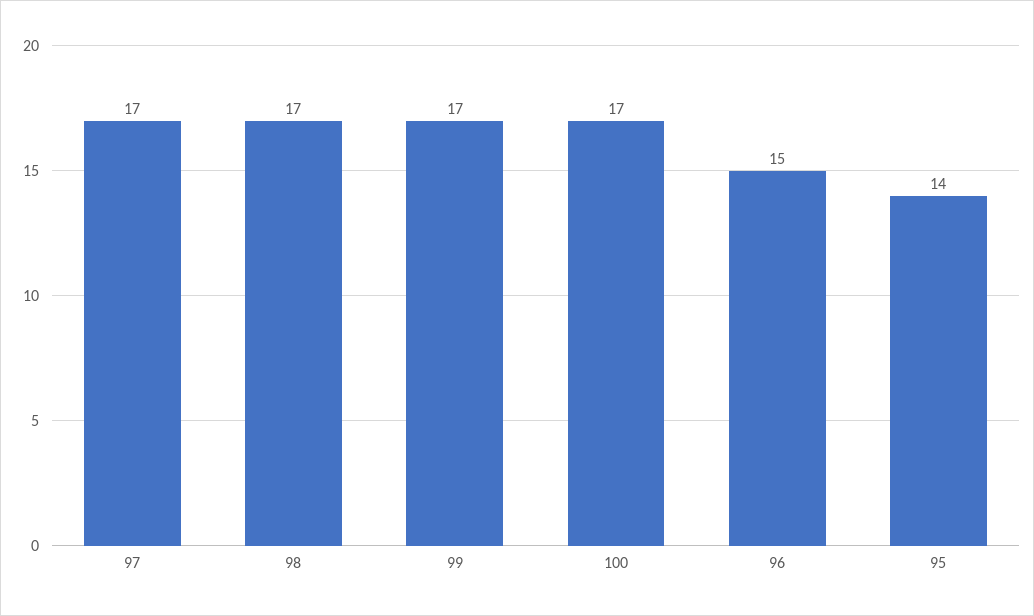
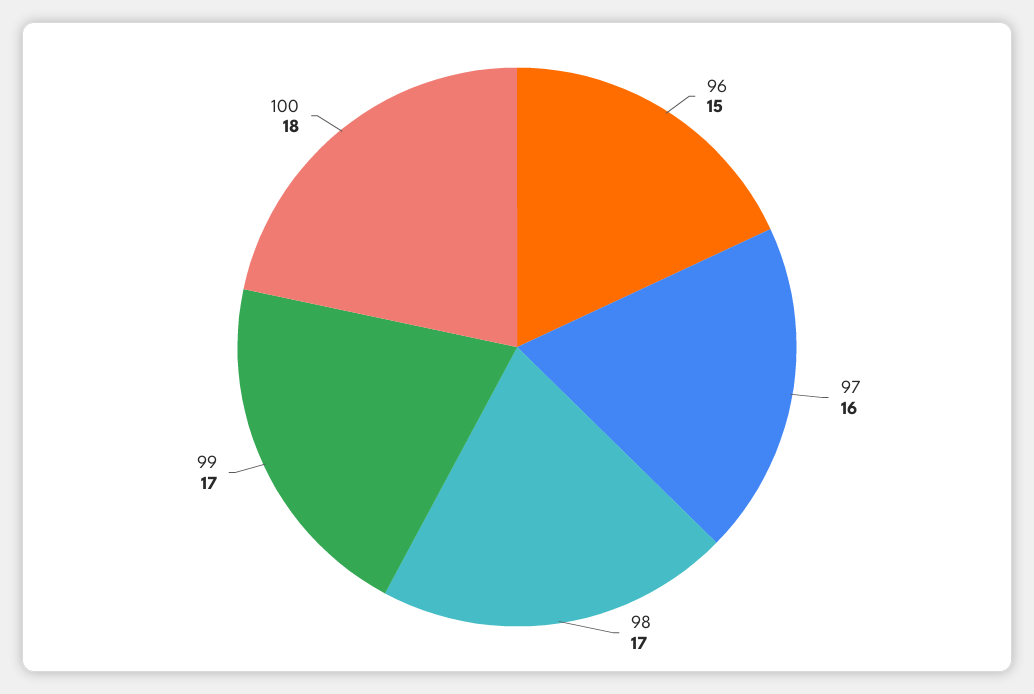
  {
-   "97": 17,
+   "97": 16,
    "98": 17,
    "99": 17,
-   "100": 17,
+   "100": 18,
-   "96": 15,
+   "96": 15
-   "95": 14
  }

